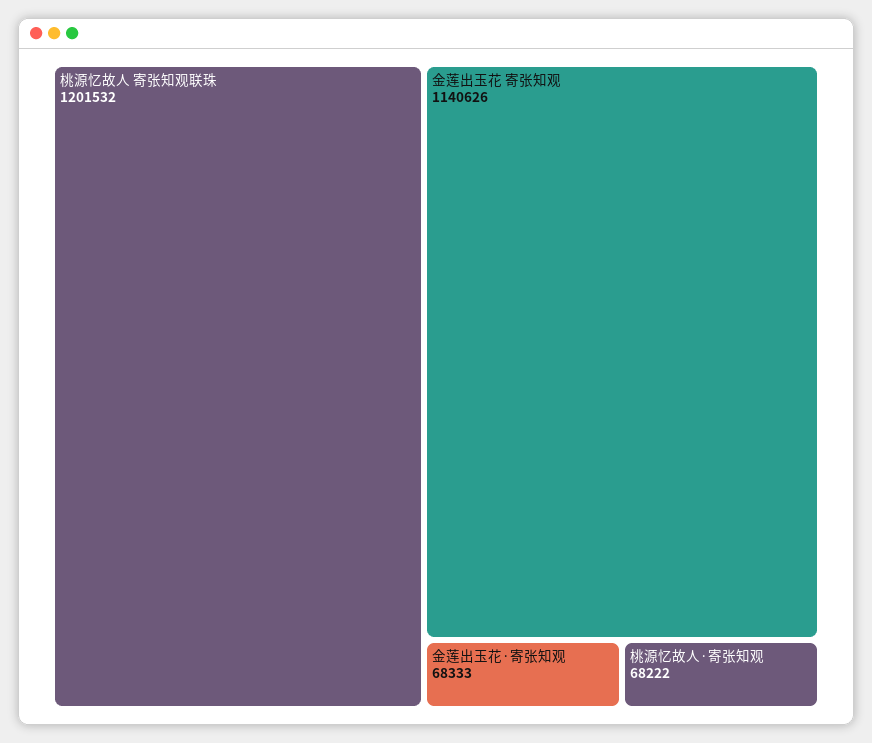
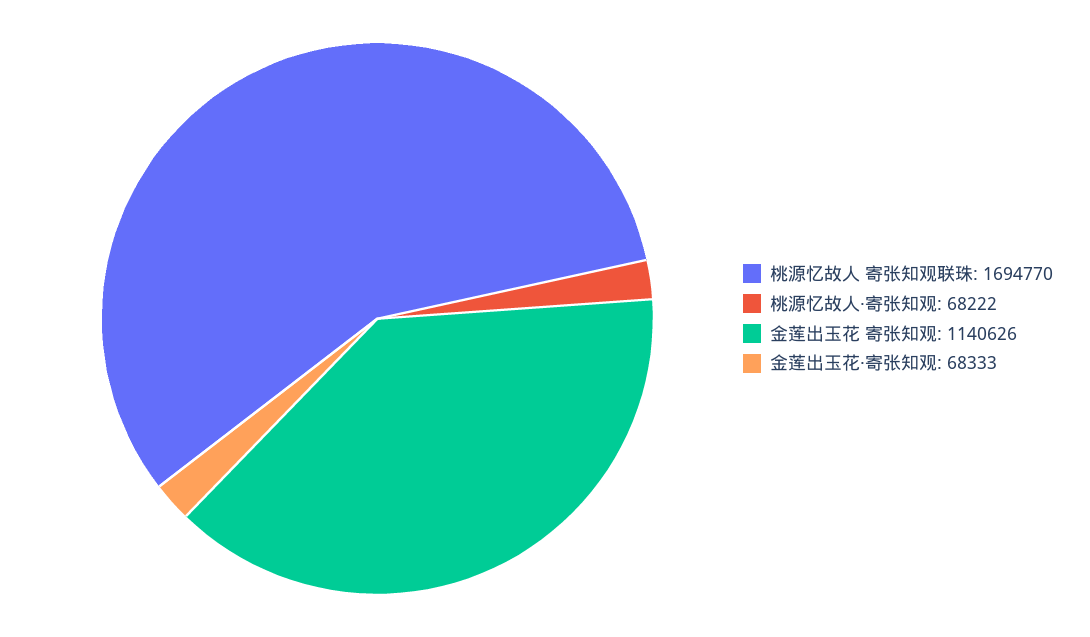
  {
-   "桃源忆故人 寄张知观联珠": 1201532,
+   "桃源忆故人 寄张知观联珠": 1694770,
    "金莲出玉花 寄张知观": 1140626,
    "金莲出玉花·寄张知观": 68333,
    "桃源忆故人·寄张知观": 68222
  }

